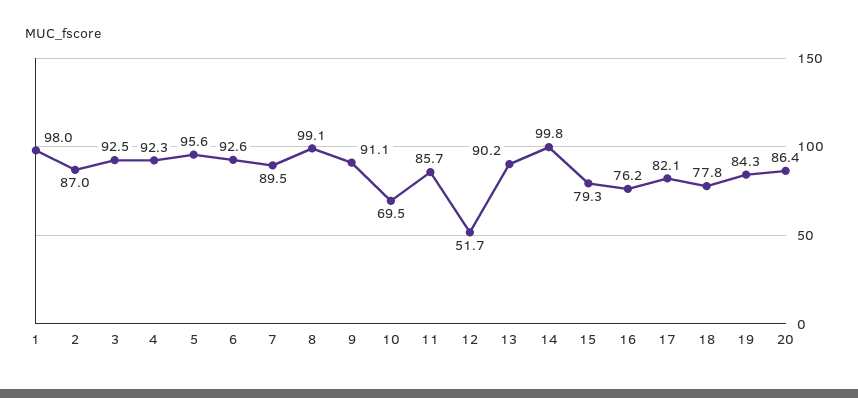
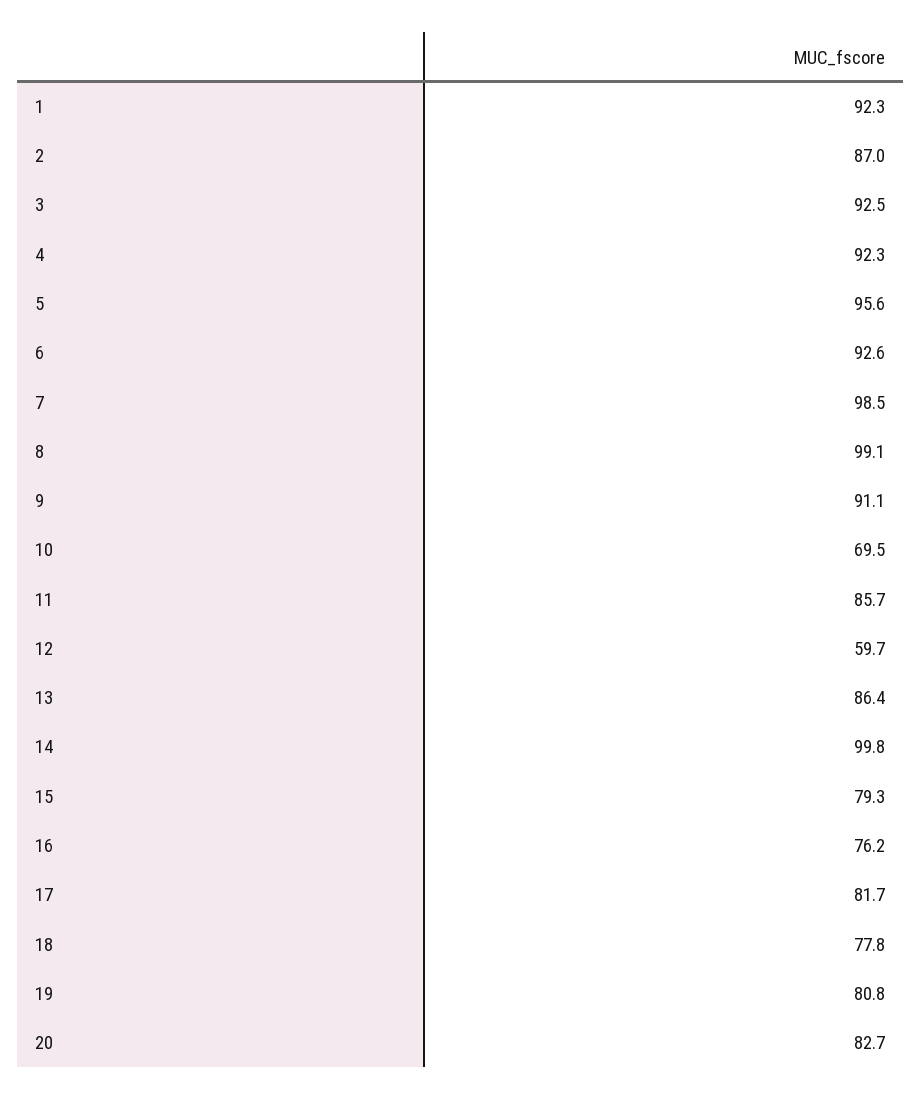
  {
-   "1": 98,
+   "1": 92.3,
    "2": 87,
    "3": 92.5,
    "4": 92.3,
    "5": 95.6,
    "6": 92.6,
-   "7": 89.5,
+   "7": 98.5,
    "8": 99.1,
    "9": 91.1,
    "10": 69.5,
    "11": 85.7,
-   "12": 51.7,
+   "12": 59.7,
-   "13": 90.2,
+   "13": 86.4,
    "14": 99.8,
    "15": 79.3,
    "16": 76.2,
-   "17": 82.1,
+   "17": 81.7,
    "18": 77.8,
-   "19": 84.3,
+   "19": 80.8,
-   "20": 86.4
+   "20": 82.7
  }

